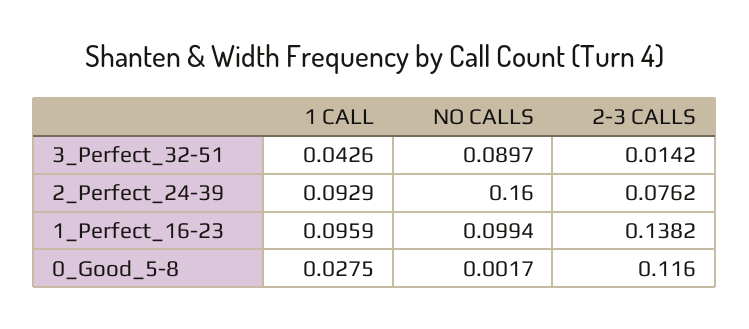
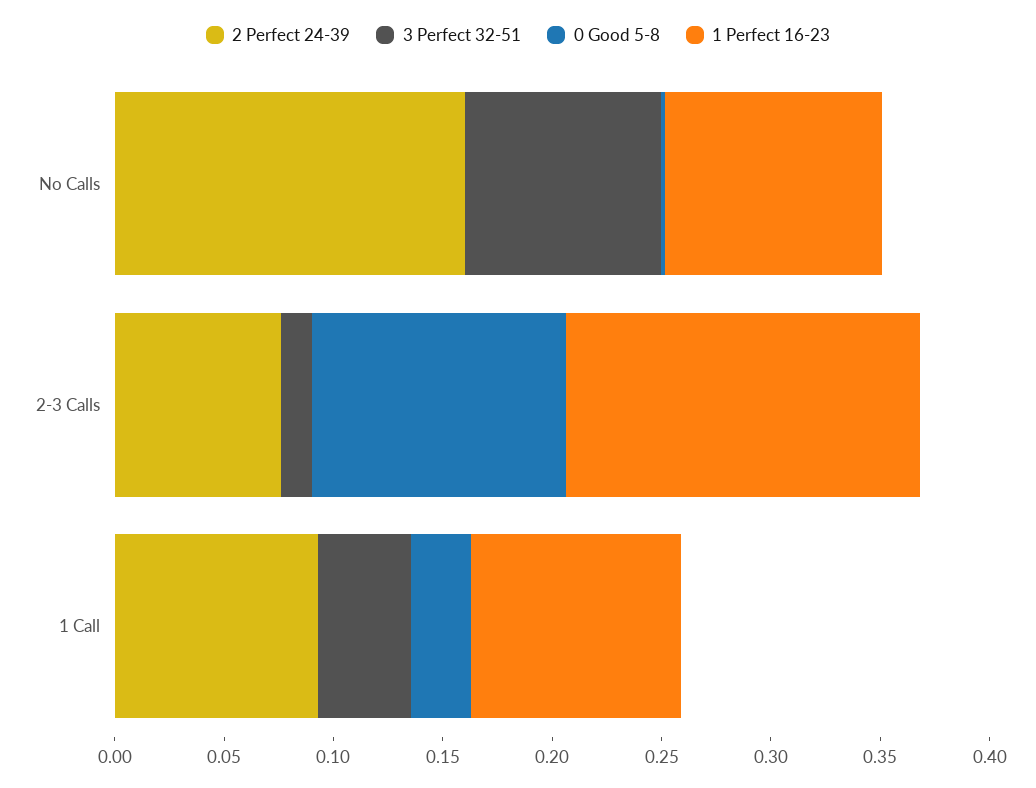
  {
    "3_Perfect_32-51": {
      "1 CALL": 0.0426,
      "NO CALLS": 0.0897,
      "2-3 CALLS": 0.0142
    },
    "2_Perfect_24-39": {
      "1 CALL": 0.0929,
      "NO CALLS": 0.16,
      "2-3 CALLS": 0.0762
    },
    "1_Perfect_16-23": {
      "1 CALL": 0.0959,
      "NO CALLS": 0.0994,
-     "2-3 CALLS": 0.1382
+     "2-3 CALLS": 0.16
    },
    "0_Good_5-8": {
      "1 CALL": 0.0275,
      "NO CALLS": 0.0017,
      "2-3 CALLS": 0.116
    }
  }

